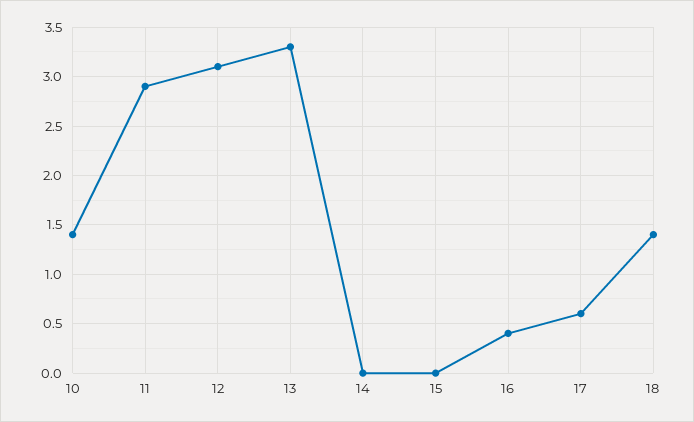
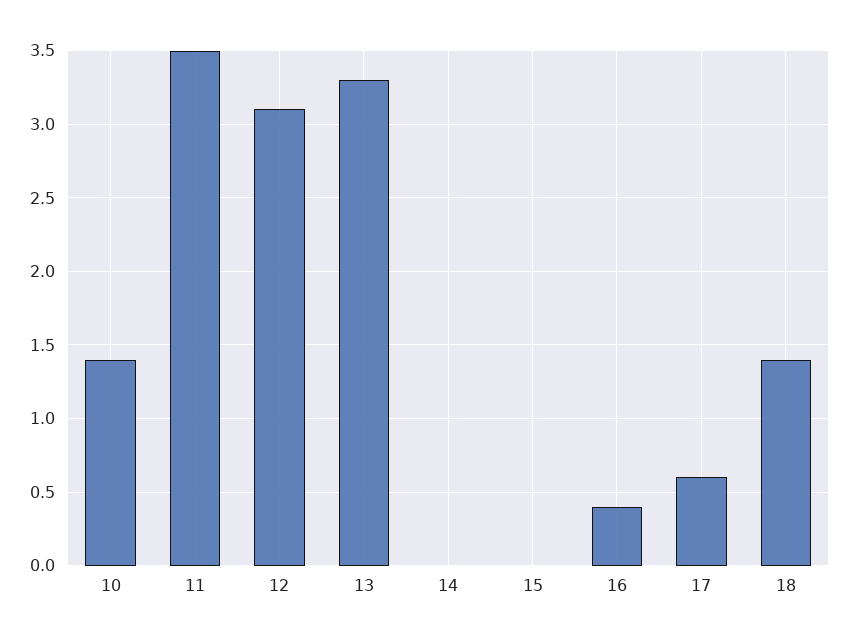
  {
    "10": 1.4,
-   "11": 2.9,
+   "11": 3.5,
    "12": 3.1,
    "13": 3.3,
    "14": 0,
    "15": 0,
    "16": 0.4,
    "17": 0.6,
    "18": 1.4
  }

